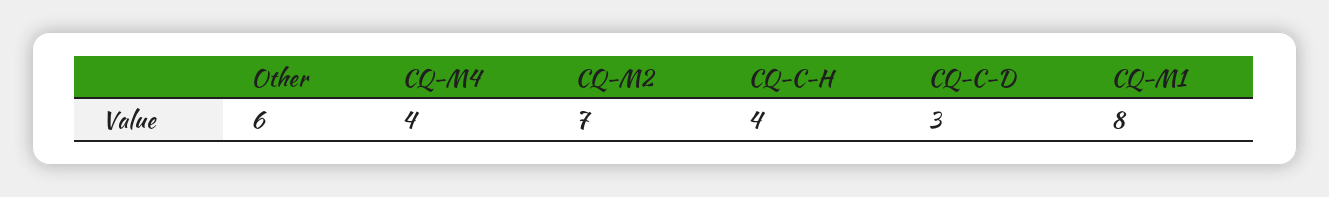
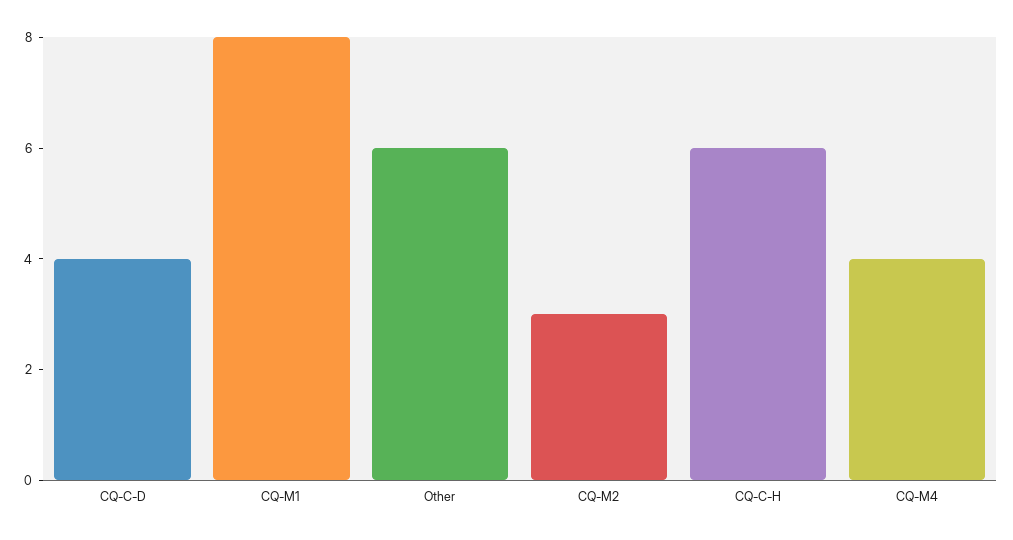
  {
    "Other": 6,
    "CQ-M4": 4,
-   "CQ-M2": 7,
+   "CQ-M2": 3,
-   "CQ-C-H": 4,
+   "CQ-C-H": 6,
-   "CQ-C-D": 3,
+   "CQ-C-D": 4,
    "CQ-M1": 8
  }

